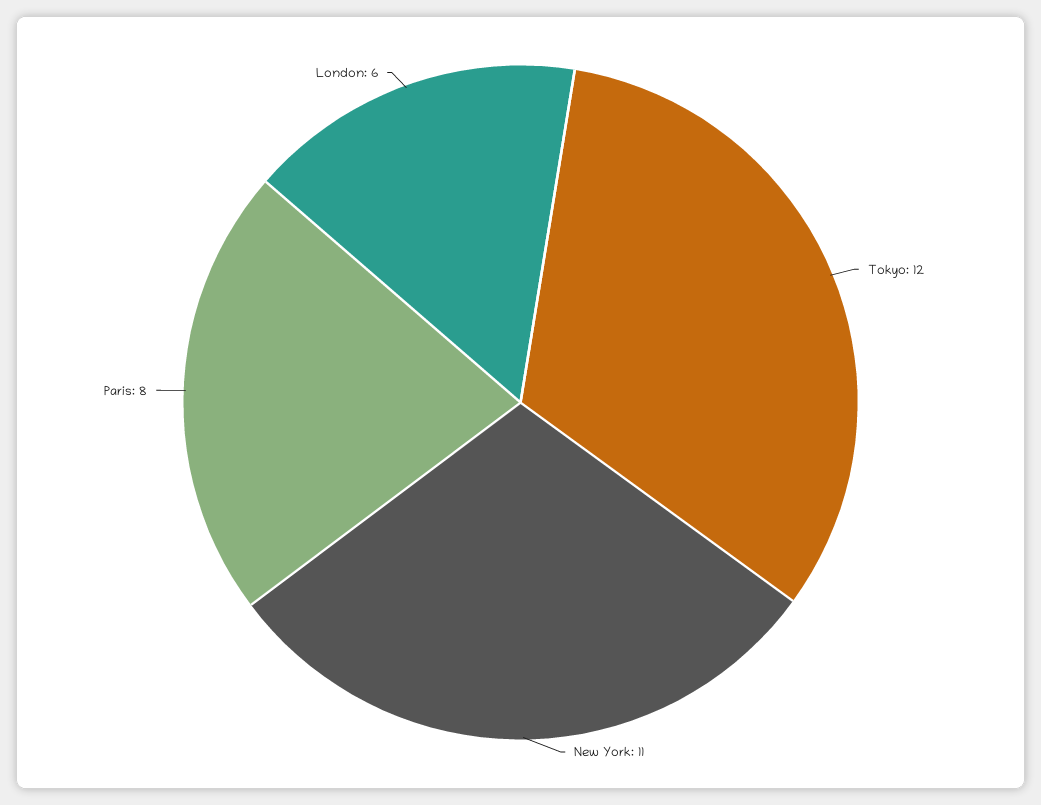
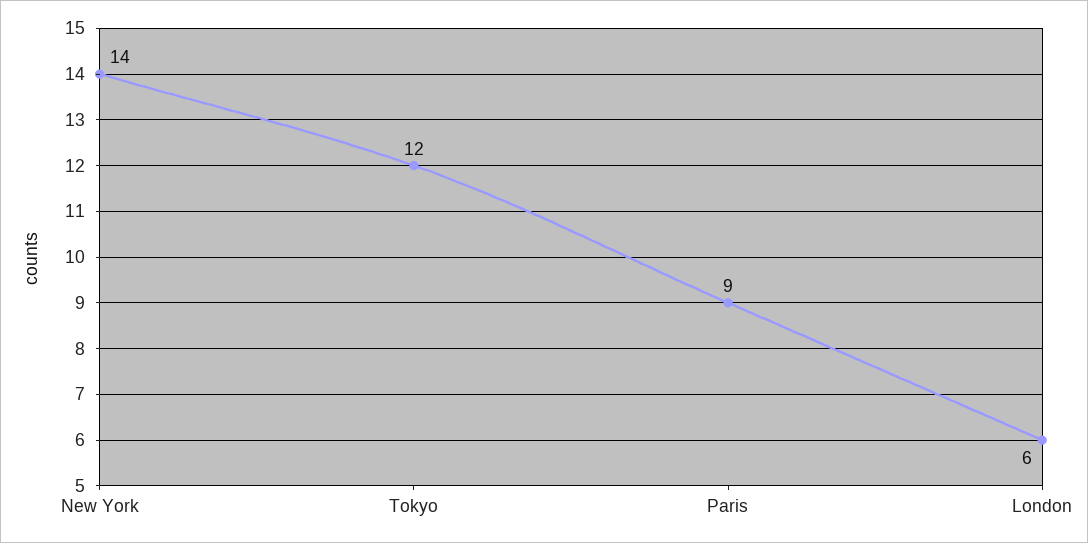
  {
    "Tokyo": 12,
-   "New York": 11,
+   "New York": 14,
-   "Paris": 8,
+   "Paris": 9,
    "London": 6
  }

